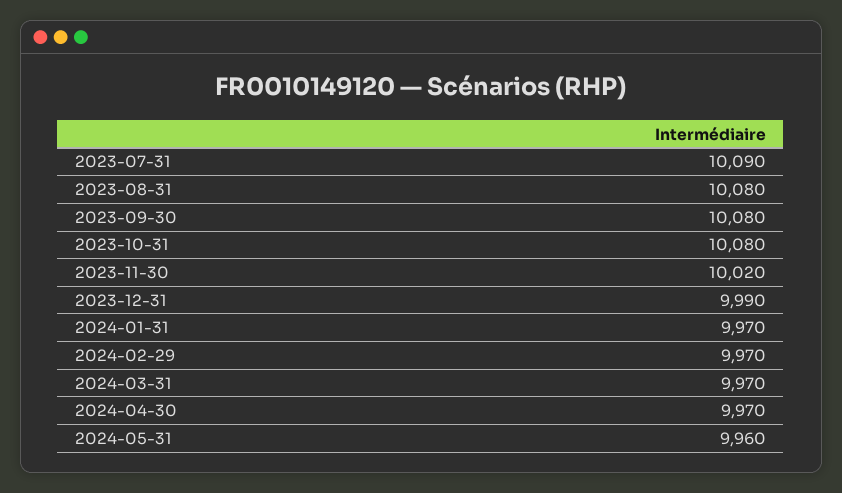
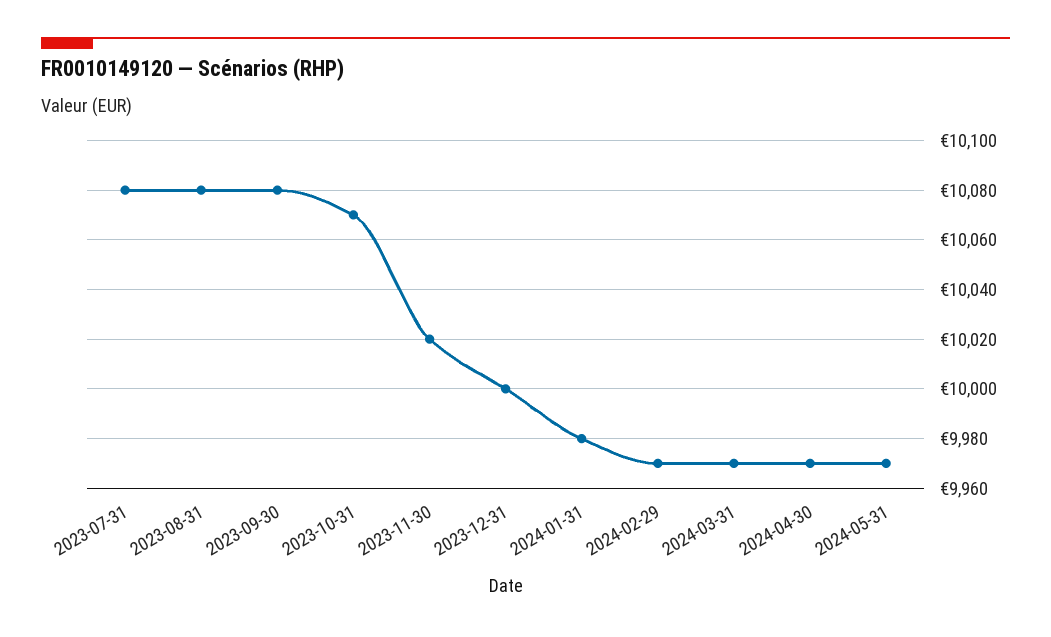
  {
-   "2023-07-31": 10090,
+   "2023-07-31": 10080,
    "2023-08-31": 10080,
    "2023-09-30": 10080,
-   "2023-10-31": 10080,
+   "2023-10-31": 10070,
    "2023-11-30": 10020,
-   "2023-12-31": 9990,
+   "2023-12-31": 10000,
-   "2024-01-31": 9970,
+   "2024-01-31": 9980,
    "2024-02-29": 9970,
    "2024-03-31": 9970,
    "2024-04-30": 9970,
-   "2024-05-31": 9960
+   "2024-05-31": 9970
  }

